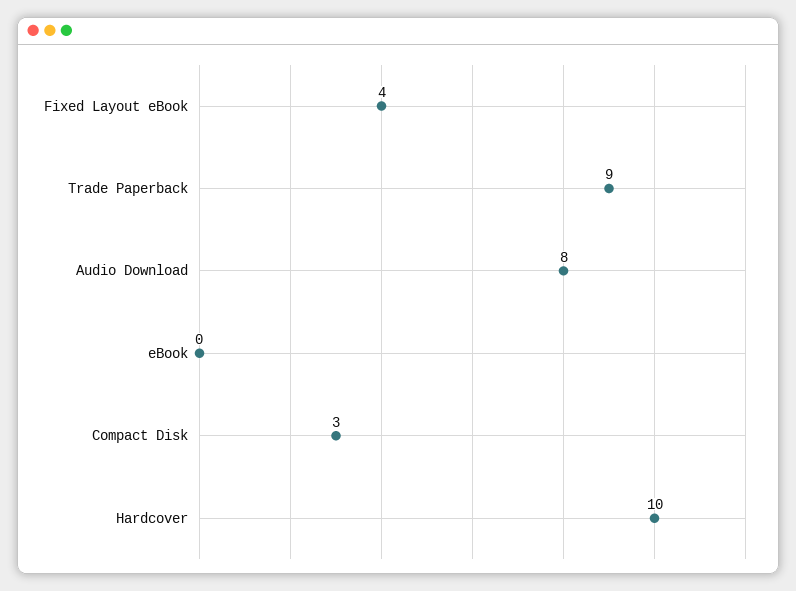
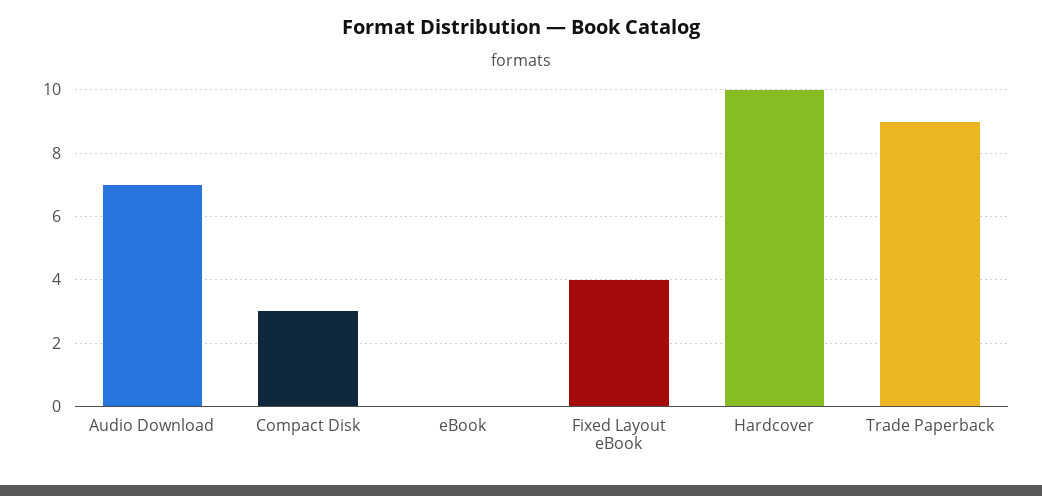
  {
    "Fixed Layout eBook": 4,
    "Trade Paperback": 9,
-   "Audio Download": 8,
+   "Audio Download": 7,
    "eBook": 0,
    "Compact Disk": 3,
    "Hardcover": 10
  }

